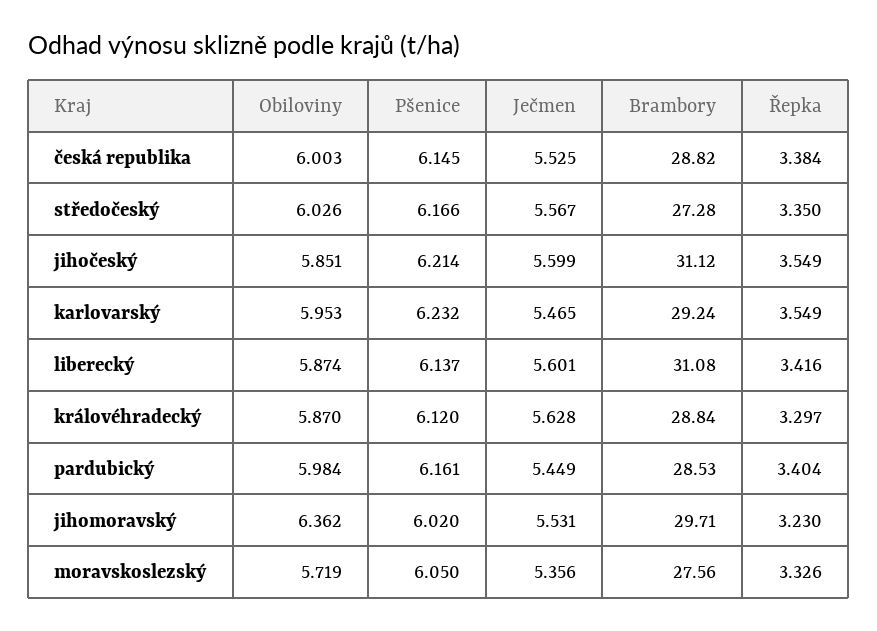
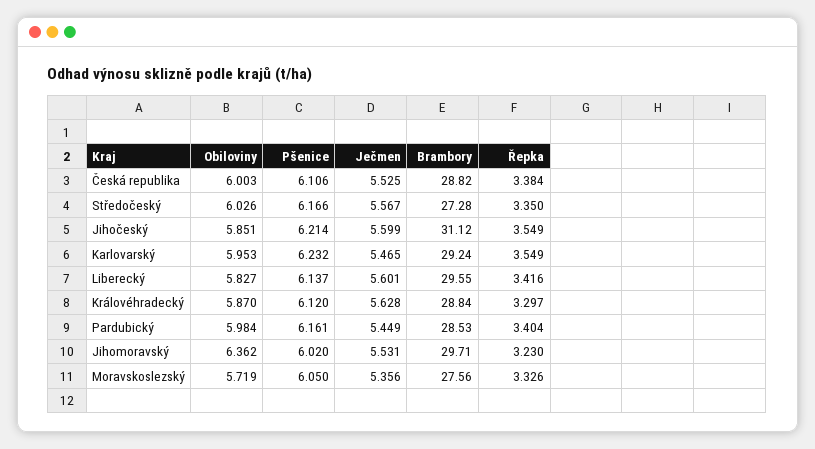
  {
    "Obiloviny": {
      "česká republika": 6.003,
      "středočeský": 6.026,
      "jihočeský": 5.851,
      "karlovarský": 5.953,
-     "liberecký": 5.874,
+     "liberecký": 5.827,
      "královéhradecký": 5.87,
      "pardubický": 5.984,
      "jihomoravský": 6.362,
      "moravskoslezský": 5.719
    },
    "Pšenice": {
-     "česká republika": 6.145,
+     "česká republika": 6.106,
      "středočeský": 6.166,
      "jihočeský": 6.214,
      "karlovarský": 6.232,
      "liberecký": 6.137,
      "královéhradecký": 6.12,
      "pardubický": 6.161,
      "jihomoravský": 6.02,
      "moravskoslezský": 6.05
    },
    "Ječmen": {
      "česká republika": 5.525,
      "středočeský": 5.567,
      "jihočeský": 5.599,
      "karlovarský": 5.465,
      "liberecký": 5.601,
      "královéhradecký": 5.628,
      "pardubický": 5.449,
      "jihomoravský": 5.531,
      "moravskoslezský": 5.356
    },
    "Brambory": {
      "česká republika": 28.82,
      "středočeský": 27.28,
      "jihočeský": 31.12,
      "karlovarský": 29.24,
-     "liberecký": 31.08,
+     "liberecký": 29.55,
      "královéhradecký": 28.84,
      "pardubický": 28.53,
      "jihomoravský": 29.71,
      "moravskoslezský": 27.56
    },
    "Řepka": {
      "česká republika": 3.384,
      "středočeský": 3.35,
      "jihočeský": 3.549,
      "karlovarský": 3.549,
      "liberecký": 3.416,
      "královéhradecký": 3.297,
      "pardubický": 3.404,
      "jihomoravský": 3.23,
      "moravskoslezský": 3.326
    }
  }

